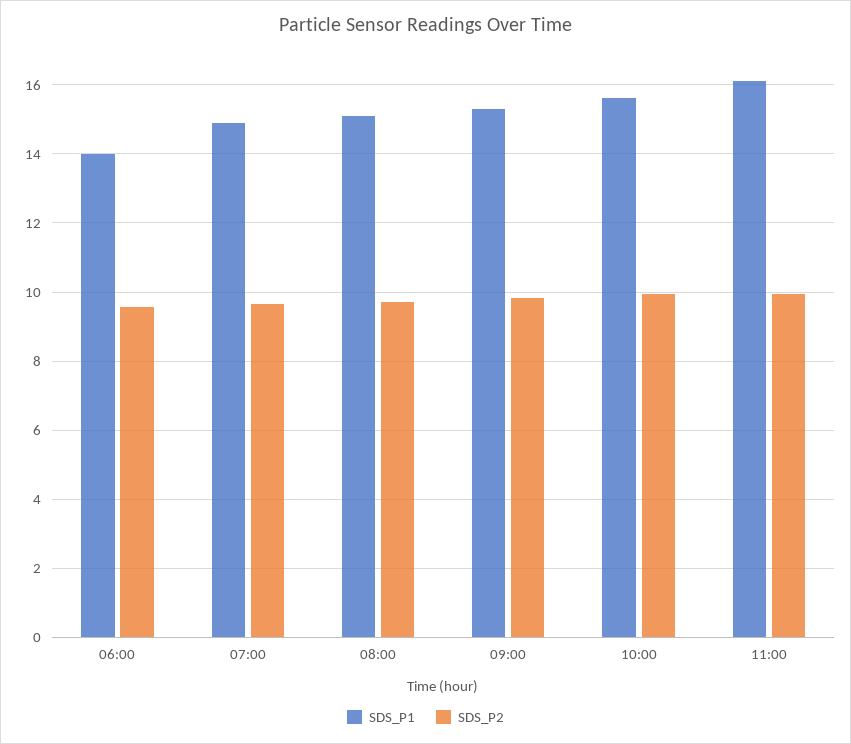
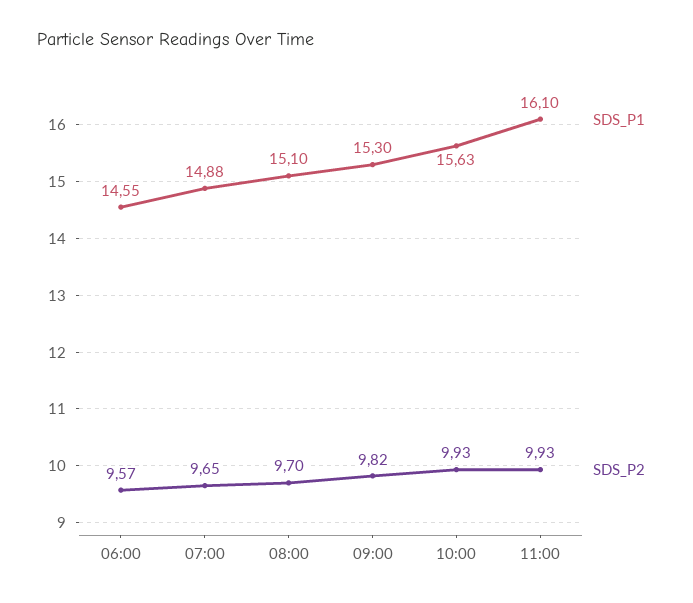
  {
    "SDS_P1": {
-     "06:00": 14,
+     "06:00": 14.55,
      "07:00": 14.88,
      "08:00": 15.1,
      "09:00": 15.3,
      "10:00": 15.63,
      "11:00": 16.1
    },
    "SDS_P2": {
      "06:00": 9.57,
      "07:00": 9.65,
      "08:00": 9.7,
      "09:00": 9.82,
      "10:00": 9.93,
      "11:00": 9.93
    }
  }

